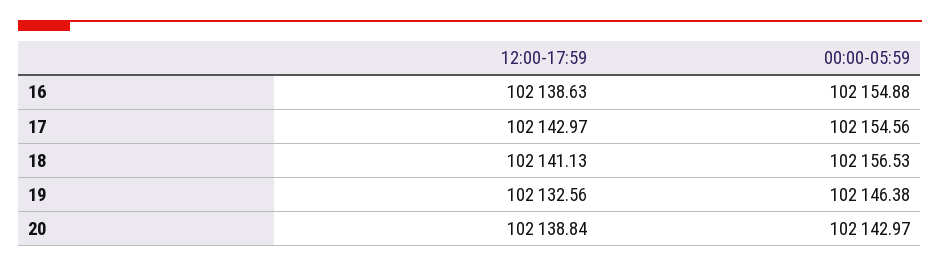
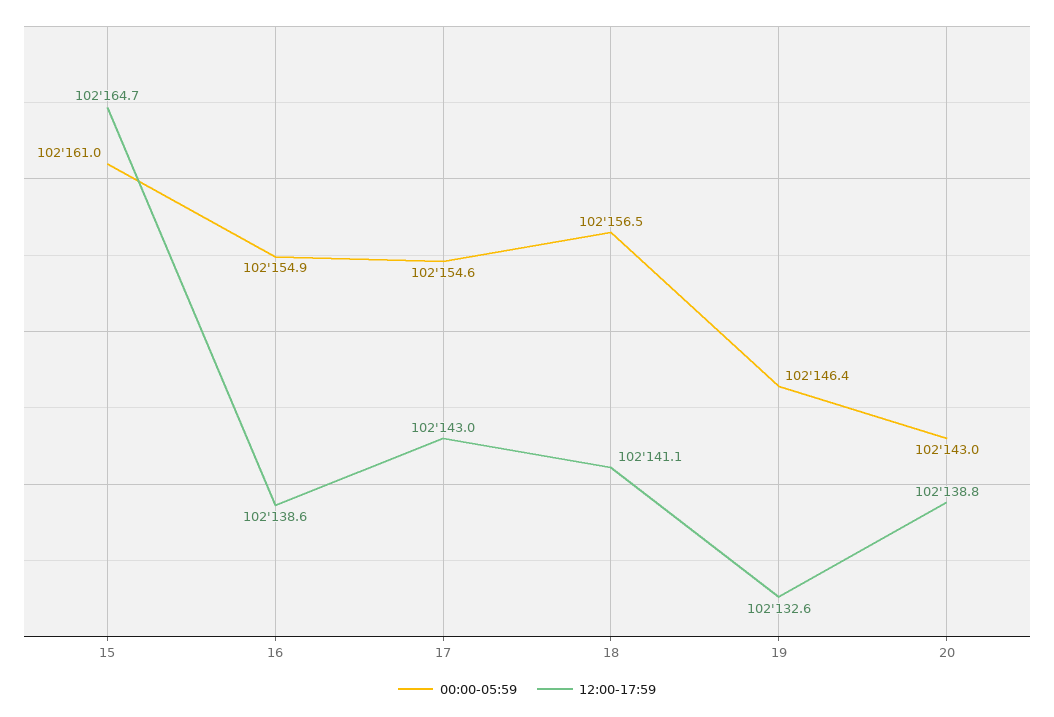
  {
    "12:00-17:59": {
      "16": 102138.63,
      "17": 102142.97,
      "18": 102141.13,
      "19": 102132.56,
-     "20": 102138.84
+     "20": 102138.84,
+     "15": 102164.7
    },
    "00:00-05:59": {
      "16": 102154.88,
      "17": 102154.56,
      "18": 102156.53,
      "19": 102146.38,
-     "20": 102142.97
+     "20": 102142.97,
+     "15": 102161
    }
  }

